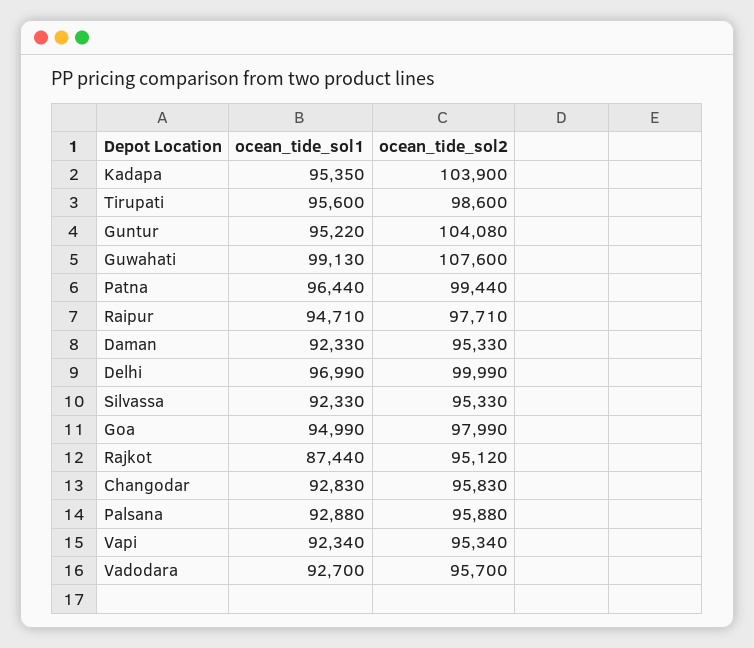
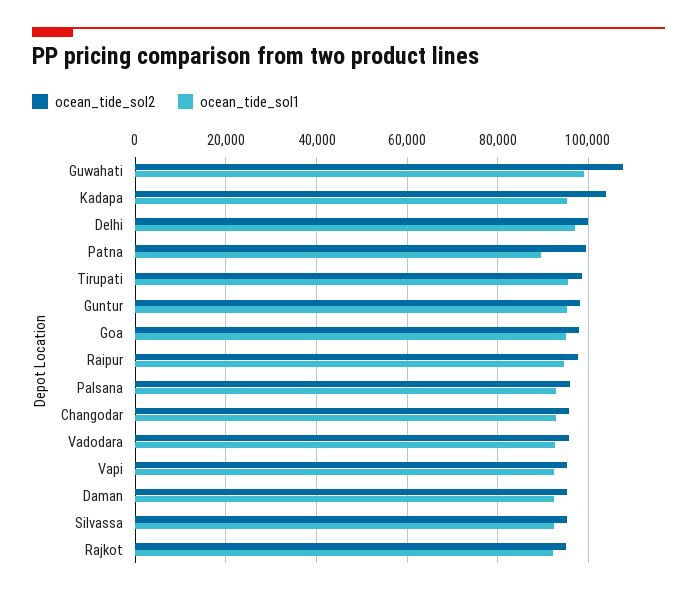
  {
    "ocean_tide_sol1": {
      "Kadapa": 95350,
      "Tirupati": 95600,
      "Guntur": 95220,
      "Guwahati": 99130,
-     "Patna": 96440,
+     "Patna": 90000,
      "Raipur": 94710,
      "Daman": 92330,
      "Delhi": 96990,
      "Silvassa": 92330,
      "Goa": 94990,
-     "Rajkot": 87440,
+     "Rajkot": 92000,
      "Changodar": 92830,
      "Palsana": 92880,
      "Vapi": 92340,
      "Vadodara": 92700
    },
    "ocean_tide_sol2": {
      "Kadapa": 103900,
      "Tirupati": 98600,
-     "Guntur": 104080,
+     "Guntur": 98000,
      "Guwahati": 107600,
      "Patna": 99440,
      "Raipur": 97710,
      "Daman": 95330,
      "Delhi": 99990,
      "Silvassa": 95330,
      "Goa": 97990,
      "Rajkot": 95120,
      "Changodar": 95830,
      "Palsana": 95880,
      "Vapi": 95340,
      "Vadodara": 95700
    }
  }

